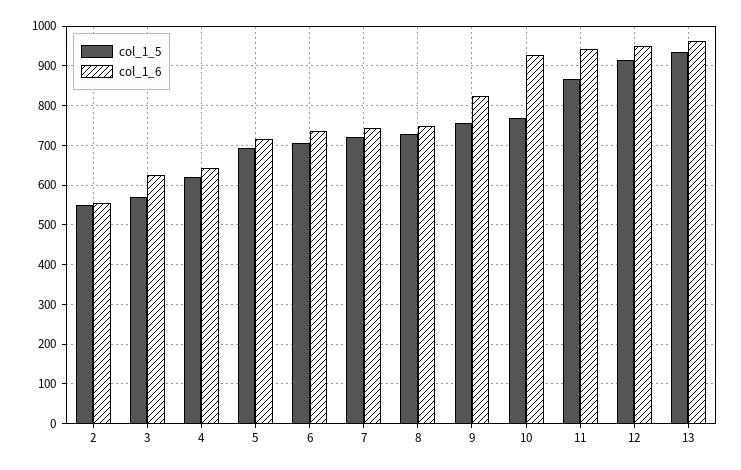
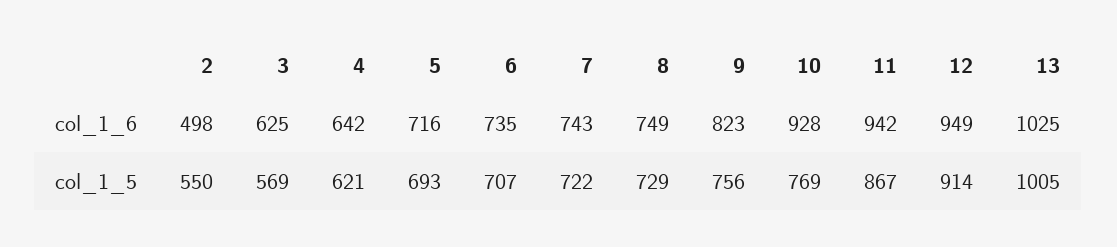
  {
    "col_1_5": {
      "2": 550,
      "3": 569,
      "4": 621,
      "5": 693,
      "6": 707,
      "7": 722,
      "8": 729,
      "9": 756,
      "10": 769,
      "11": 867,
      "12": 914,
-     "13": 940
+     "13": 1005
    },
    "col_1_6": {
-     "2": 560,
+     "2": 498,
      "3": 625,
      "4": 642,
      "5": 716,
      "6": 735,
      "7": 743,
      "8": 749,
      "9": 823,
      "10": 928,
      "11": 942,
      "12": 949,
-     "13": 960
+     "13": 1025
    }
  }

